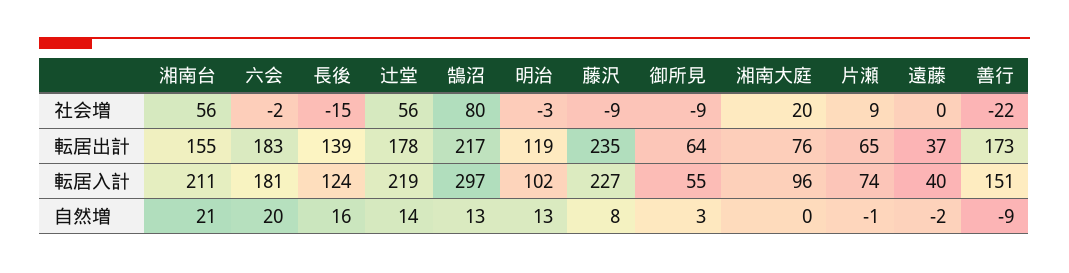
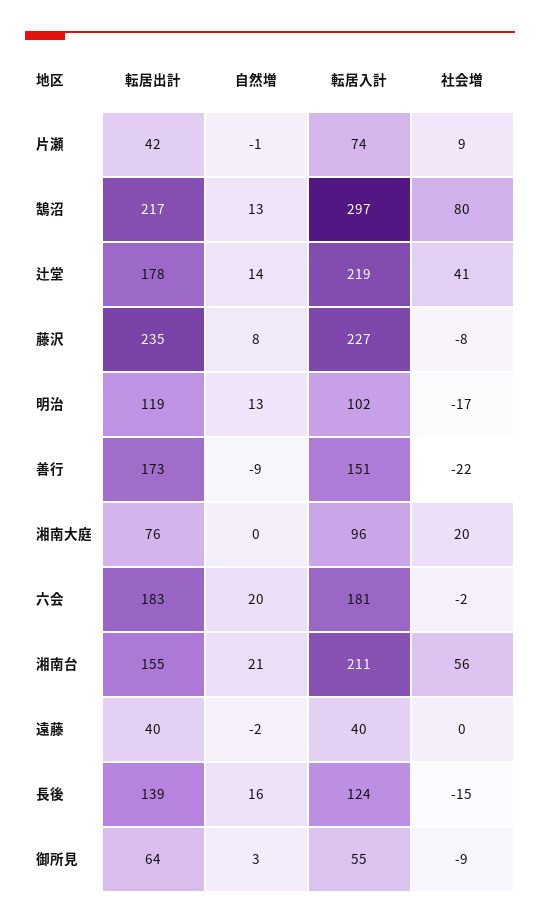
  {
    "湘南台": {
      "社会増": 56,
      "転居出計": 155,
      "転居入計": 211,
      "自然増": 21
    },
    "六会": {
      "社会増": -2,
      "転居出計": 183,
      "転居入計": 181,
      "自然増": 20
    },
    "長後": {
      "社会増": -15,
      "転居出計": 139,
      "転居入計": 124,
      "自然増": 16
    },
    "辻堂": {
-     "社会増": 56,
+     "社会増": 41,
      "転居出計": 178,
      "転居入計": 219,
      "自然増": 14
    },
    "鵠沼": {
      "社会増": 80,
      "転居出計": 217,
      "転居入計": 297,
      "自然増": 13
    },
    "明治": {
-     "社会増": -3,
+     "社会増": -17,
      "転居出計": 119,
      "転居入計": 102,
      "自然増": 13
    },
    "藤沢": {
-     "社会増": -9,
+     "社会増": -8,
      "転居出計": 235,
      "転居入計": 227,
      "自然増": 8
    },
    "御所見": {
      "社会増": -9,
      "転居出計": 64,
      "転居入計": 55,
      "自然増": 3
    },
    "湘南大庭": {
      "社会増": 20,
      "転居出計": 76,
      "転居入計": 96,
      "自然増": 0
    },
    "片瀬": {
      "社会増": 9,
-     "転居出計": 65,
+     "転居出計": 42,
      "転居入計": 74,
      "自然増": -1
    },
    "遠藤": {
      "社会増": 0,
-     "転居出計": 37,
+     "転居出計": 40,
      "転居入計": 40,
      "自然増": -2
    },
    "善行": {
      "社会増": -22,
      "転居出計": 173,
      "転居入計": 151,
      "自然増": -9
    }
  }

